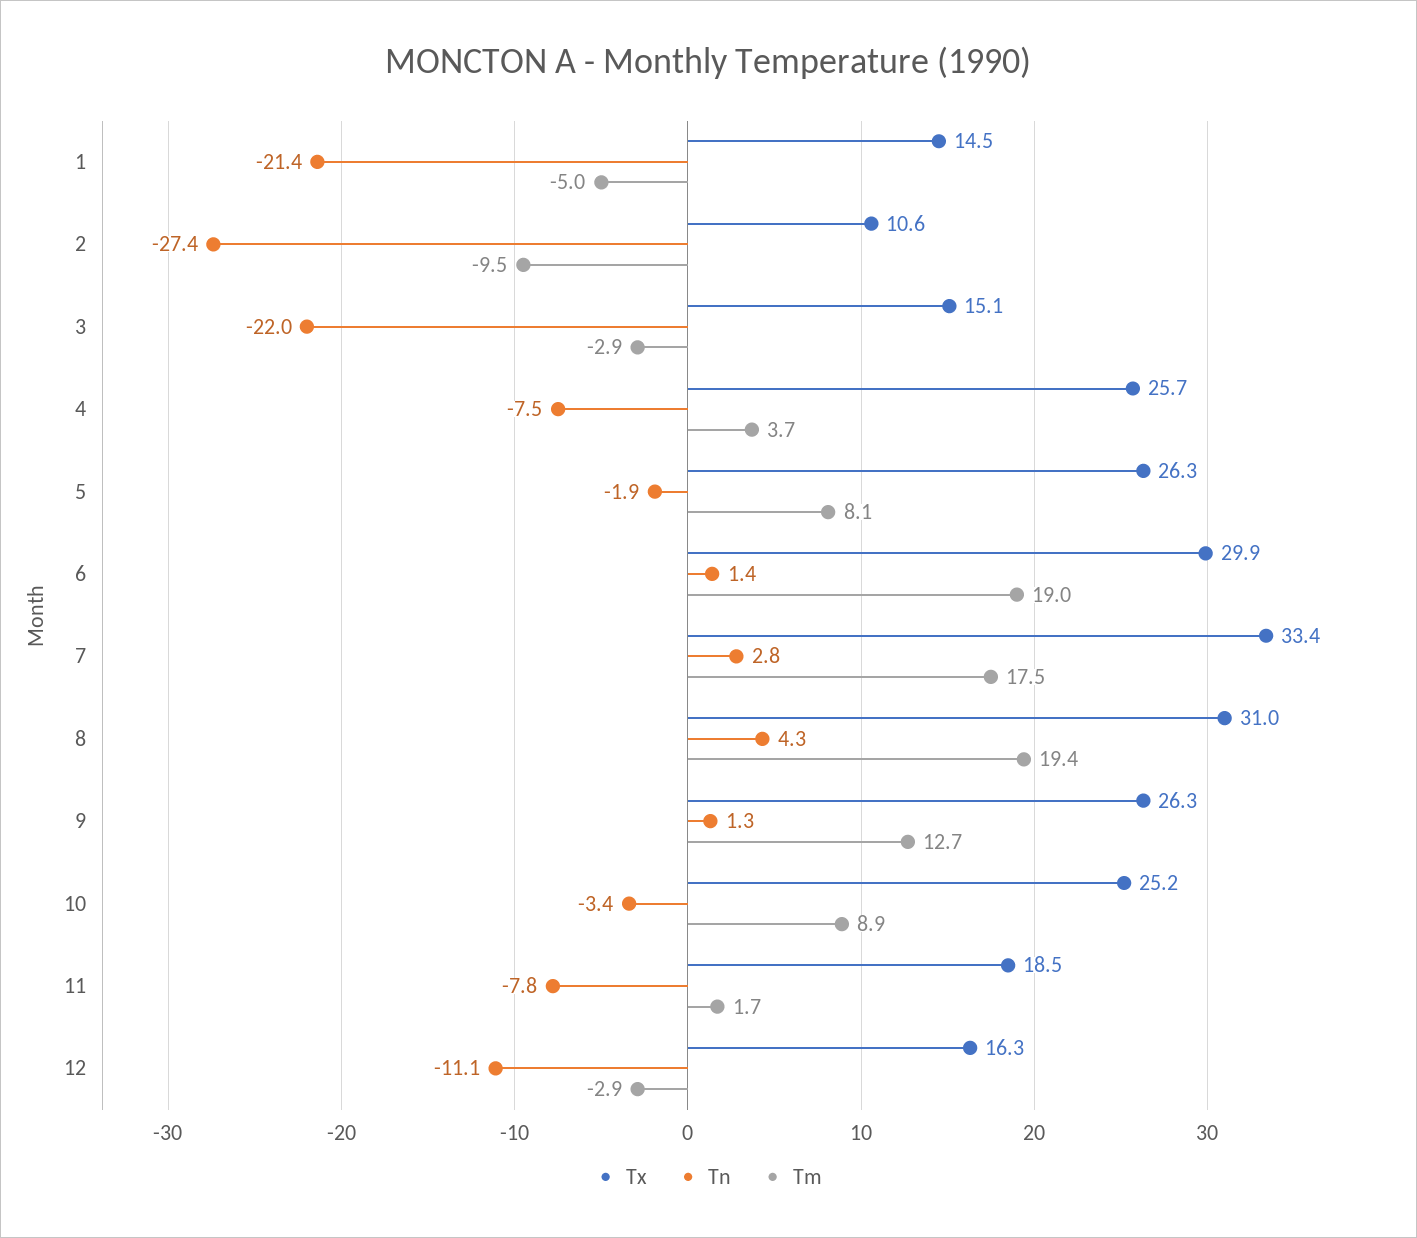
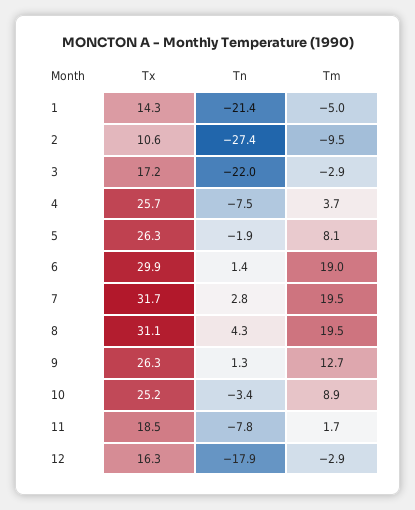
  {
    "Tx": {
-     "1": 14.5,
+     "1": 14.3,
      "2": 10.6,
-     "3": 15.1,
+     "3": 17.2,
      "4": 25.7,
      "5": 26.3,
      "6": 29.9,
-     "7": 33.4,
+     "7": 31.7,
-     "8": 31,
+     "8": 31.1,
      "9": 26.3,
      "10": 25.2,
      "11": 18.5,
      "12": 16.3
    },
    "Tn": {
      "1": -21.4,
      "2": -27.4,
      "3": -22,
      "4": -7.5,
      "5": -1.9,
      "6": 1.4,
      "7": 2.8,
      "8": 4.3,
      "9": 1.3,
      "10": -3.4,
      "11": -7.8,
-     "12": -11.1
+     "12": -17.9
    },
    "Tm": {
      "1": -5,
      "2": -9.5,
      "3": -2.9,
      "4": 3.7,
      "5": 8.1,
      "6": 19,
-     "7": 17.5,
+     "7": 19.5,
-     "8": 19.4,
+     "8": 19.5,
      "9": 12.7,
      "10": 8.9,
      "11": 1.7,
      "12": -2.9
    }
  }

